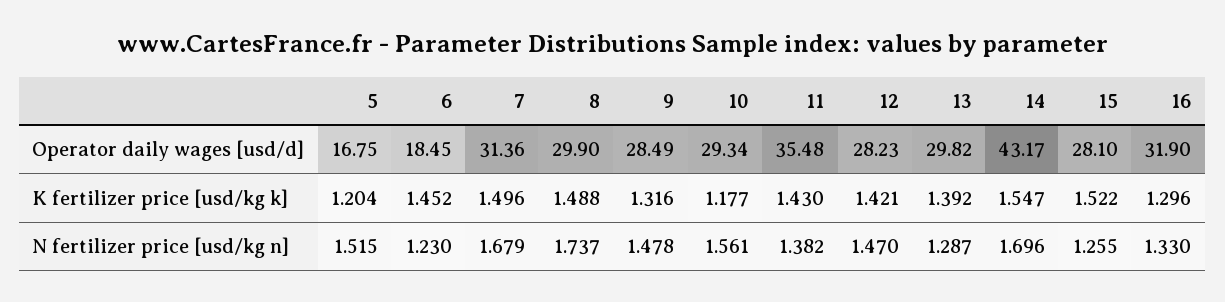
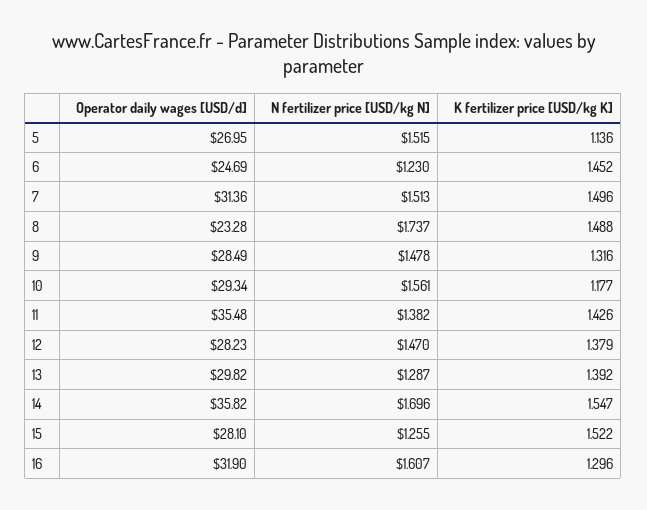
  {
    "5": {
-     "Operator daily wages [usd/d]": 16.75,
+     "Operator daily wages [usd/d]": 26.95,
-     "K fertilizer price [usd/kg k]": 1.204,
+     "K fertilizer price [usd/kg k]": 1.136,
      "N fertilizer price [usd/kg n]": 1.515
    },
    "6": {
-     "Operator daily wages [usd/d]": 18.45,
+     "Operator daily wages [usd/d]": 24.69,
      "K fertilizer price [usd/kg k]": 1.452,
      "N fertilizer price [usd/kg n]": 1.23
    },
    "7": {
      "Operator daily wages [usd/d]": 31.36,
      "K fertilizer price [usd/kg k]": 1.496,
-     "N fertilizer price [usd/kg n]": 1.679
+     "N fertilizer price [usd/kg n]": 1.513
    },
    "8": {
-     "Operator daily wages [usd/d]": 29.9,
+     "Operator daily wages [usd/d]": 23.28,
      "K fertilizer price [usd/kg k]": 1.488,
      "N fertilizer price [usd/kg n]": 1.737
    },
    "9": {
      "Operator daily wages [usd/d]": 28.49,
      "K fertilizer price [usd/kg k]": 1.316,
      "N fertilizer price [usd/kg n]": 1.478
    },
    "10": {
      "Operator daily wages [usd/d]": 29.34,
      "K fertilizer price [usd/kg k]": 1.177,
      "N fertilizer price [usd/kg n]": 1.561
    },
    "11": {
      "Operator daily wages [usd/d]": 35.48,
-     "K fertilizer price [usd/kg k]": 1.43,
+     "K fertilizer price [usd/kg k]": 1.426,
      "N fertilizer price [usd/kg n]": 1.382
    },
    "12": {
      "Operator daily wages [usd/d]": 28.23,
-     "K fertilizer price [usd/kg k]": 1.421,
+     "K fertilizer price [usd/kg k]": 1.379,
      "N fertilizer price [usd/kg n]": 1.47
    },
    "13": {
      "Operator daily wages [usd/d]": 29.82,
      "K fertilizer price [usd/kg k]": 1.392,
      "N fertilizer price [usd/kg n]": 1.287
    },
    "14": {
-     "Operator daily wages [usd/d]": 43.17,
+     "Operator daily wages [usd/d]": 35.82,
      "K fertilizer price [usd/kg k]": 1.547,
      "N fertilizer price [usd/kg n]": 1.696
    },
    "15": {
      "Operator daily wages [usd/d]": 28.1,
      "K fertilizer price [usd/kg k]": 1.522,
      "N fertilizer price [usd/kg n]": 1.255
    },
    "16": {
      "Operator daily wages [usd/d]": 31.9,
      "K fertilizer price [usd/kg k]": 1.296,
-     "N fertilizer price [usd/kg n]": 1.33
+     "N fertilizer price [usd/kg n]": 1.607
    }
  }

